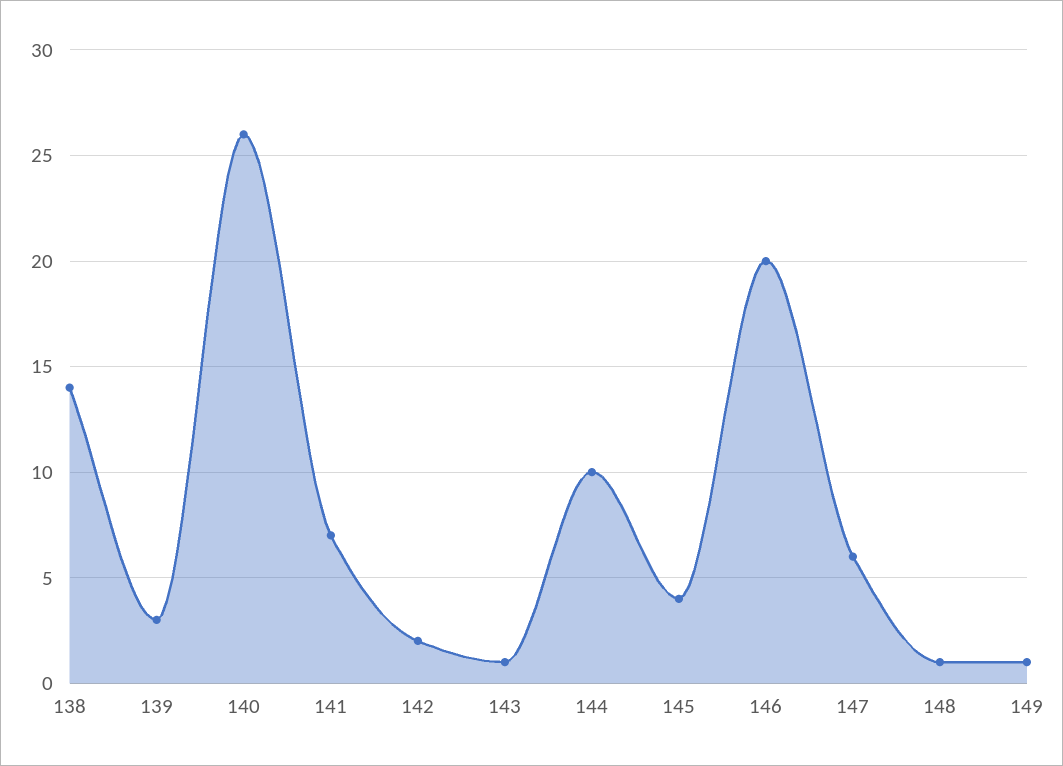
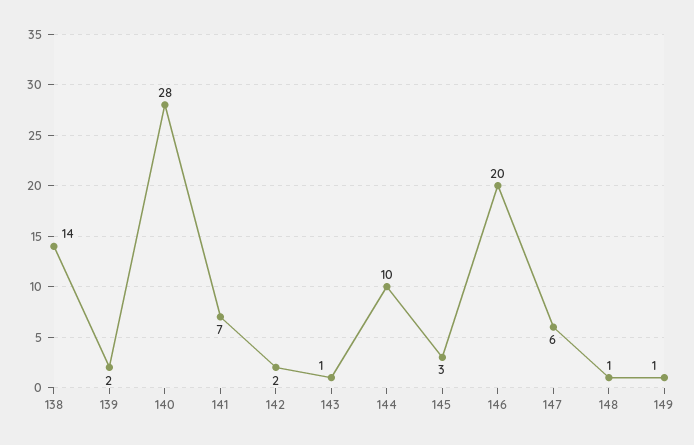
  {
    "138": 14,
-   "139": 3,
+   "139": 2,
-   "140": 26,
+   "140": 28,
    "141": 7,
    "142": 2,
    "143": 1,
    "144": 10,
-   "145": 4,
+   "145": 3,
    "146": 20,
    "147": 6,
    "148": 1,
    "149": 1
  }

